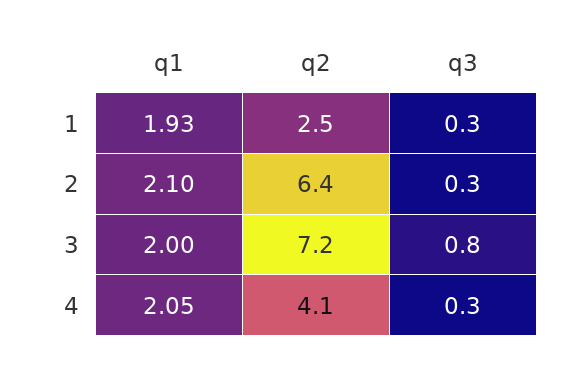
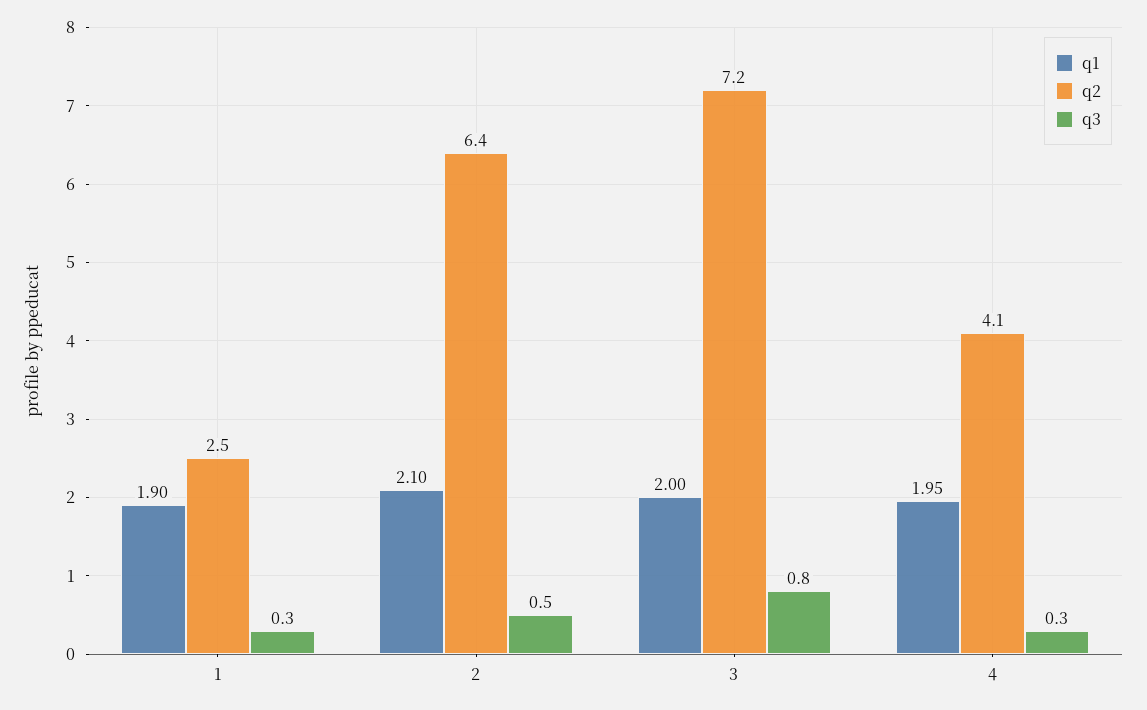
  {
    "q1": {
-     "1": 1.93,
+     "1": 1.9,
      "2": 2.1,
      "3": 2,
-     "4": 2.05
+     "4": 1.95
    },
    "q2": {
      "1": 2.5,
      "2": 6.4,
      "3": 7.2,
      "4": 4.1
    },
    "q3": {
      "1": 0.3,
-     "2": 0.3,
+     "2": 0.5,
      "3": 0.8,
      "4": 0.3
    }
  }

